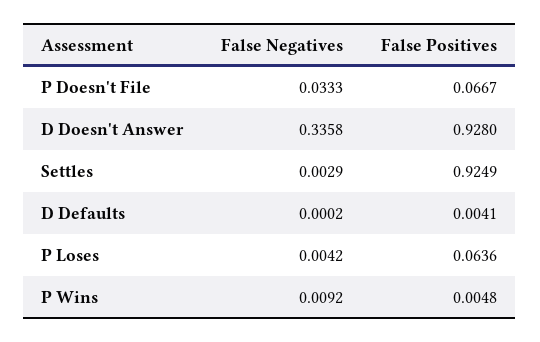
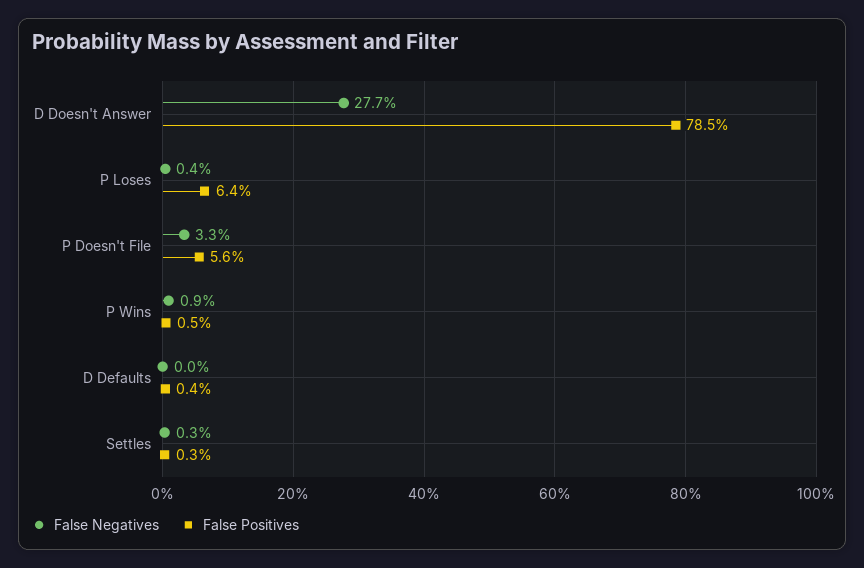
  {
    "False Negatives": {
      "P Doesn't File": 0.0333,
-     "D Doesn't Answer": 0.3358,
+     "D Doesn't Answer": 0.277,
      "Settles": 0.0029,
      "D Defaults": 0.0002,
      "P Loses": 0.0042,
      "P Wins": 0.0092
    },
    "False Positives": {
-     "P Doesn't File": 0.0667,
+     "P Doesn't File": 0.056,
-     "D Doesn't Answer": 0.928,
+     "D Doesn't Answer": 0.785,
-     "Settles": 0.9249,
+     "Settles": 0.003,
      "D Defaults": 0.0041,
      "P Loses": 0.0636,
      "P Wins": 0.0048
    }
  }

